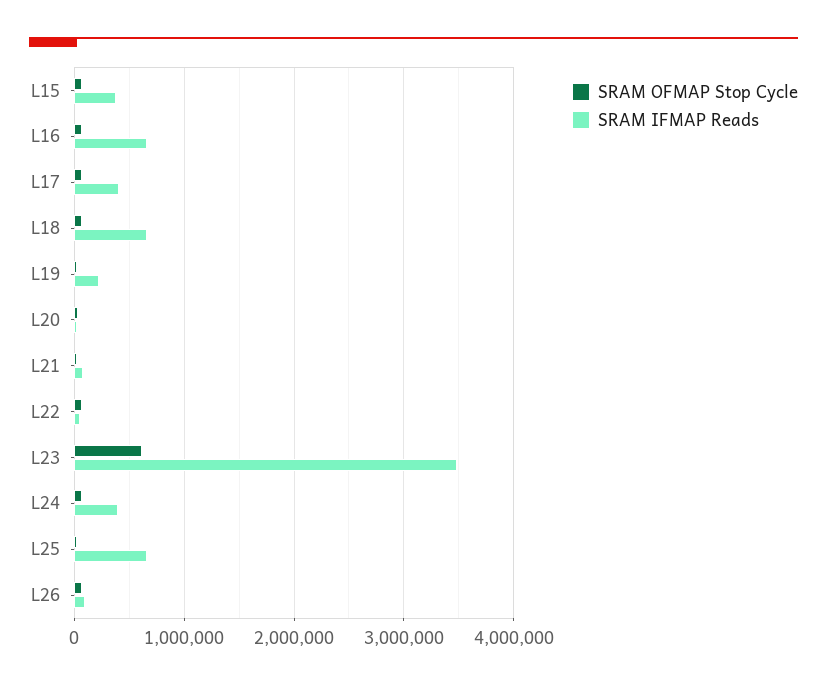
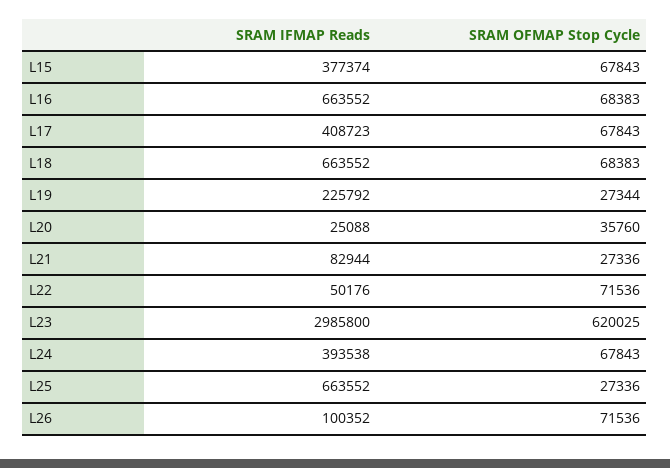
  {
    "SRAM OFMAP Stop Cycle": {
      "L15": 67843,
      "L16": 68383,
      "L17": 67843,
      "L18": 68383,
      "L19": 27344,
      "L20": 35760,
      "L21": 27336,
      "L22": 71536,
      "L23": 620025,
      "L24": 67843,
      "L25": 27336,
      "L26": 71536
    },
    "SRAM IFMAP Reads": {
      "L15": 377374,
      "L16": 663552,
      "L17": 408723,
      "L18": 663552,
      "L19": 225792,
      "L20": 25088,
      "L21": 82944,
      "L22": 50176,
-     "L23": 3500000,
+     "L23": 2985800,
      "L24": 393538,
      "L25": 663552,
      "L26": 100352
    }
  }

